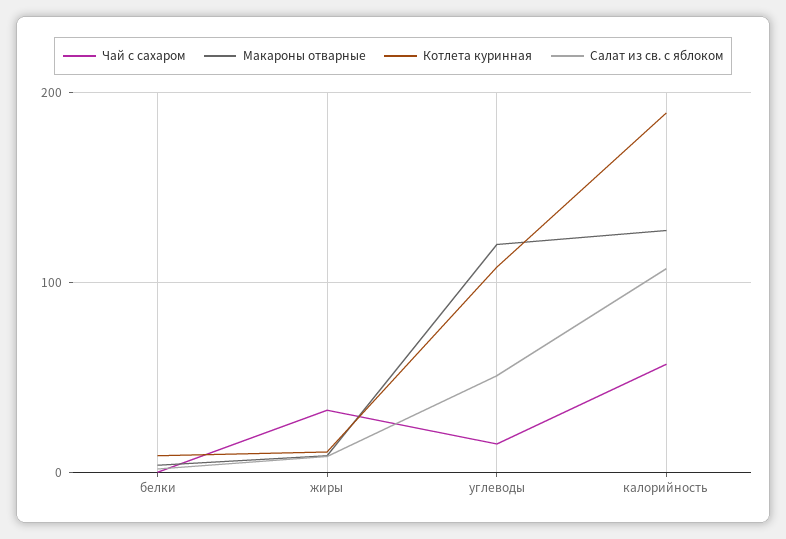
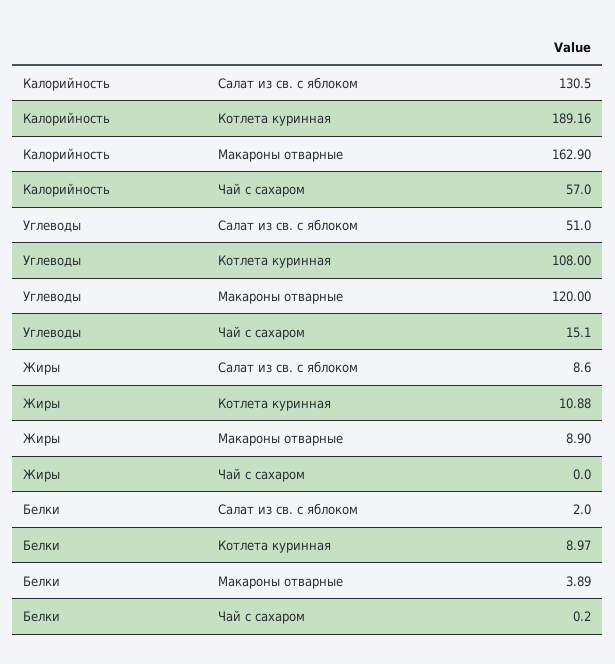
  {
    "Чай с сахаром": {
      "белки": 0.2,
-     "жиры": 30,
+     "жиры": 0,
      "углеводы": 15.1,
      "калорийность": 57
    },
    "Макароны отварные": {
      "белки": 3.89,
      "жиры": 8.9,
      "углеводы": 120,
-     "калорийность": 130
+     "калорийность": 162.9
    },
    "Котлета куринная": {
      "белки": 8.97,
      "жиры": 10.88,
      "углеводы": 108,
      "калорийность": 189.16
    },
    "Салат из св. с яблоком": {
      "белки": 2,
      "жиры": 8.6,
      "углеводы": 51,
-     "калорийность": 110
+     "калорийность": 130.5
    }
  }

